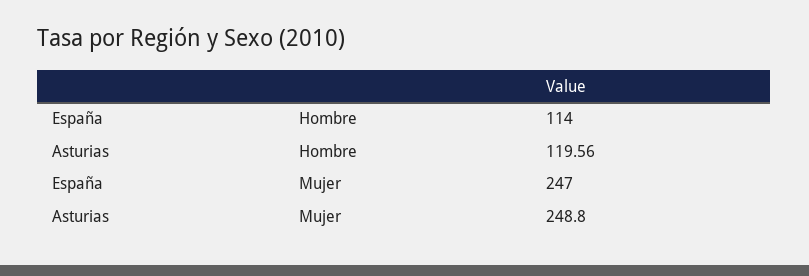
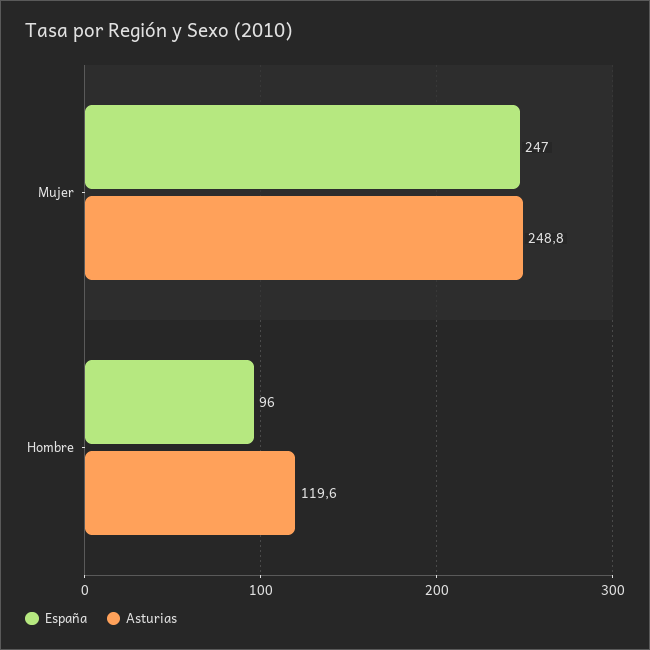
  {
    "España": {
-     "Hombre": 114,
+     "Hombre": 96,
      "Mujer": 247
    },
    "Asturias": {
      "Hombre": 119.56,
      "Mujer": 248.8
    }
  }

